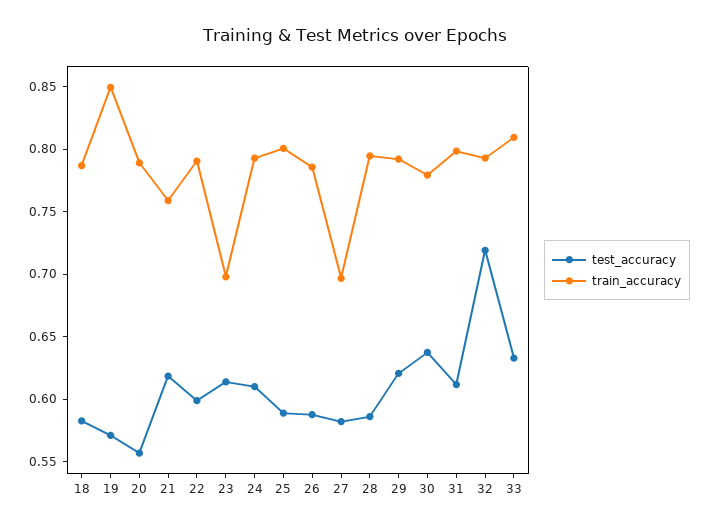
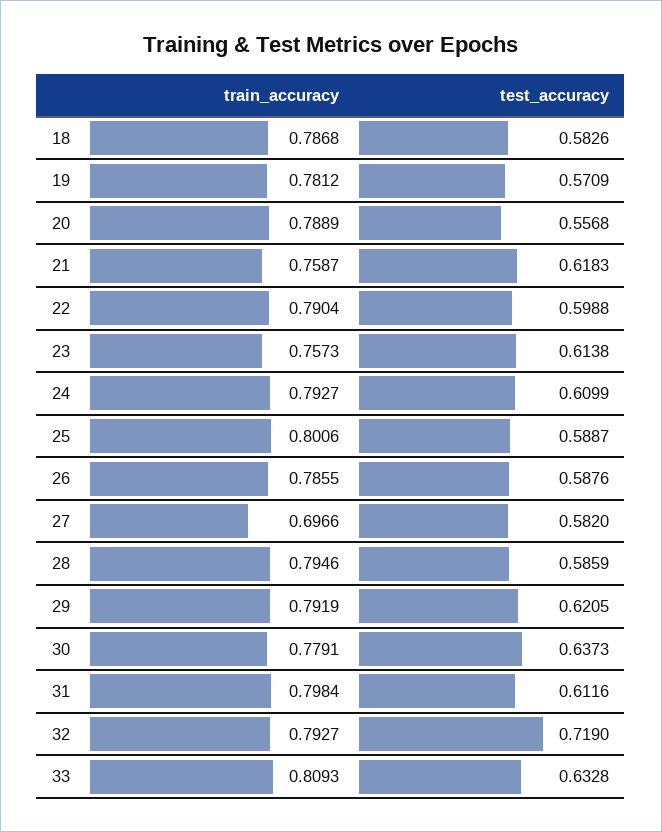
  {
    "test_accuracy": {
      "18": 0.5826,
      "19": 0.5709,
      "20": 0.5568,
      "21": 0.6183,
      "22": 0.5988,
      "23": 0.6138,
      "24": 0.6099,
      "25": 0.5887,
      "26": 0.5876,
      "27": 0.582,
      "28": 0.5859,
      "29": 0.6205,
      "30": 0.6373,
      "31": 0.6116,
      "32": 0.719,
      "33": 0.6328
    },
    "train_accuracy": {
      "18": 0.7868,
-     "19": 0.85,
+     "19": 0.7812,
      "20": 0.7889,
      "21": 0.7587,
      "22": 0.7904,
-     "23": 0.7,
+     "23": 0.7573,
      "24": 0.7927,
      "25": 0.8006,
      "26": 0.7855,
      "27": 0.6966,
      "28": 0.7946,
      "29": 0.7919,
      "30": 0.7791,
      "31": 0.7984,
      "32": 0.7927,
      "33": 0.8093
    }
  }

